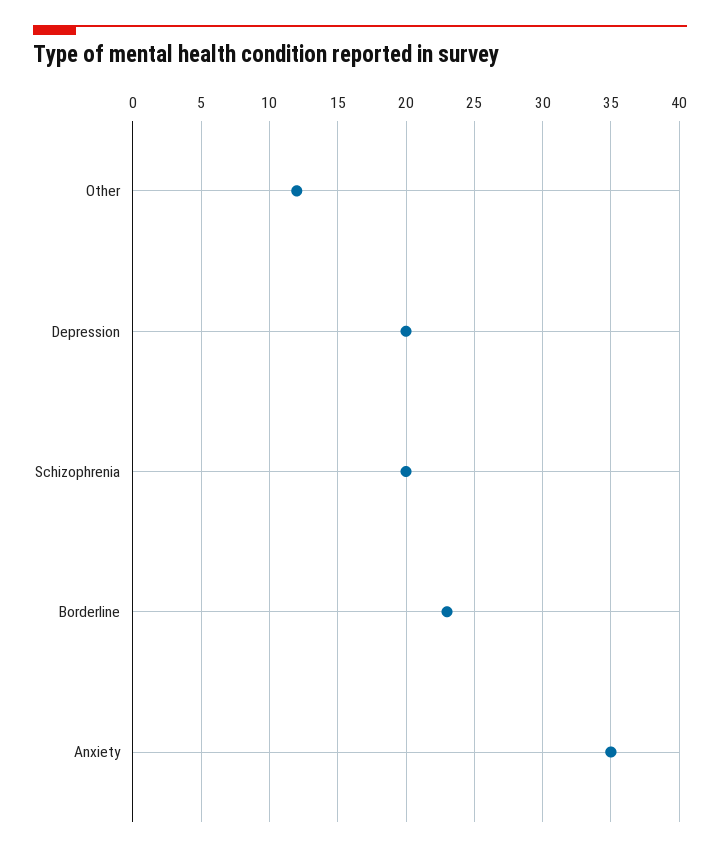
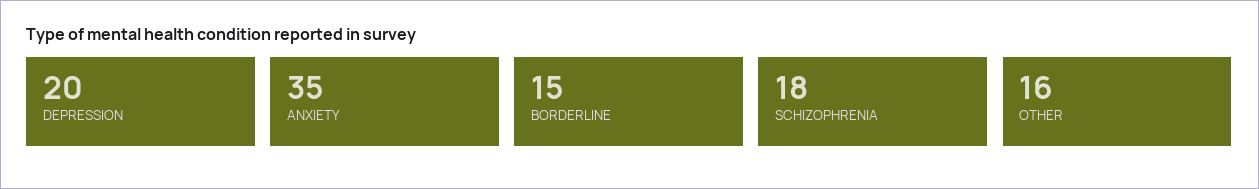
  {
-   "Other": 12,
+   "Other": 16,
    "Depression": 20,
-   "Schizophrenia": 20,
+   "Schizophrenia": 18,
-   "Borderline": 23,
+   "Borderline": 15,
    "Anxiety": 35
  }

